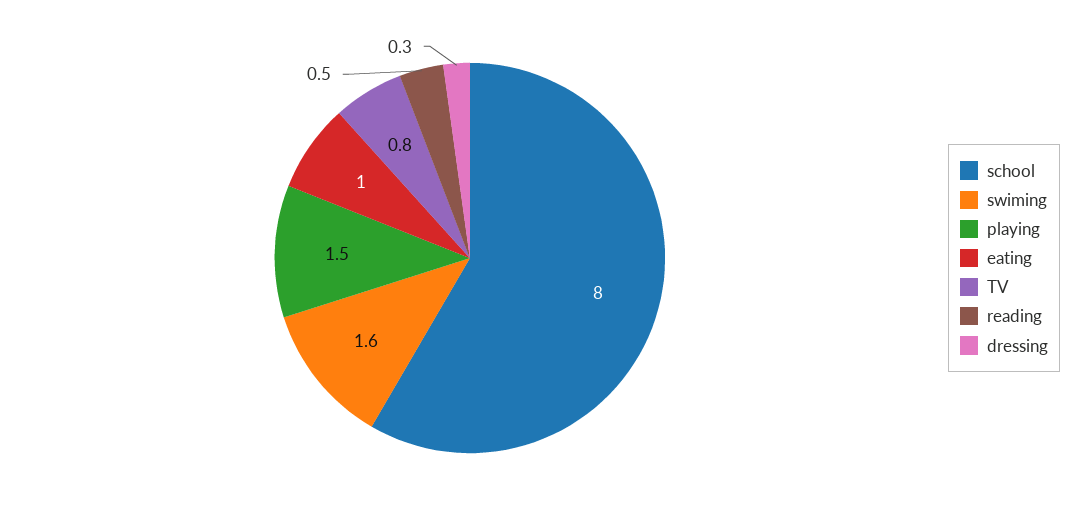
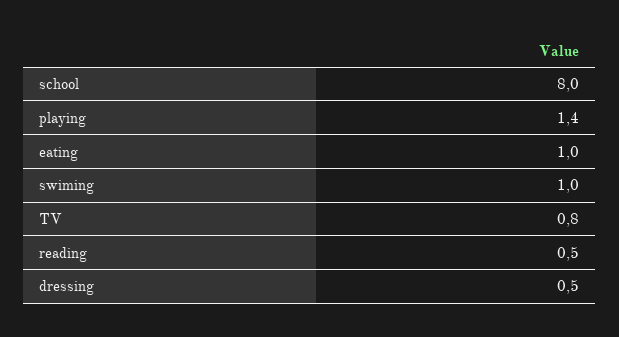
  {
    "school": 8,
-   "swiming": 1.6,
+   "swiming": 1,
-   "playing": 1.5,
+   "playing": 1.4,
    "eating": 1,
    "TV": 0.8,
    "reading": 0.5,
-   "dressing": 0.3
+   "dressing": 0.5
  }

